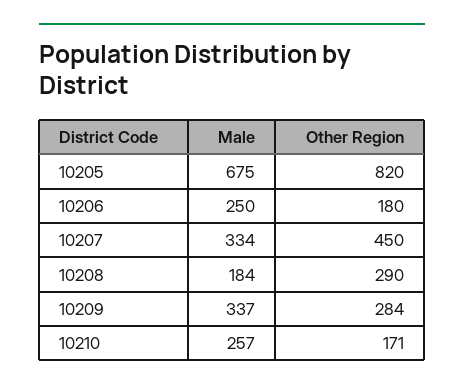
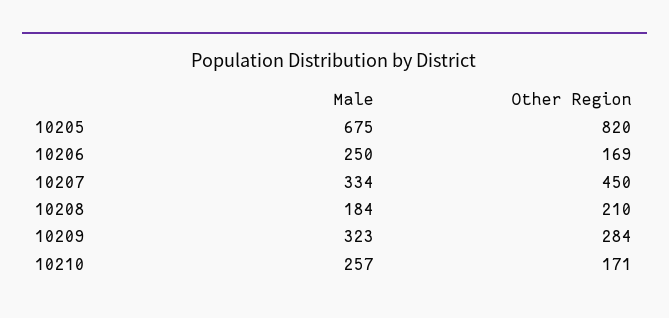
  {
    "Male": {
      "10205": 675,
      "10206": 250,
      "10207": 334,
      "10208": 184,
-     "10209": 337,
+     "10209": 323,
      "10210": 257
    },
    "Other Region": {
      "10205": 820,
-     "10206": 180,
+     "10206": 169,
      "10207": 450,
-     "10208": 290,
+     "10208": 210,
      "10209": 284,
      "10210": 171
    }
  }

